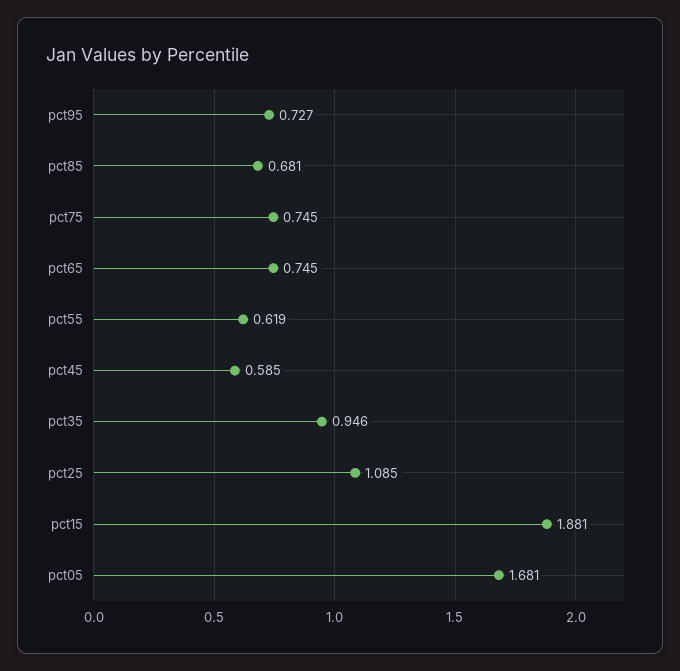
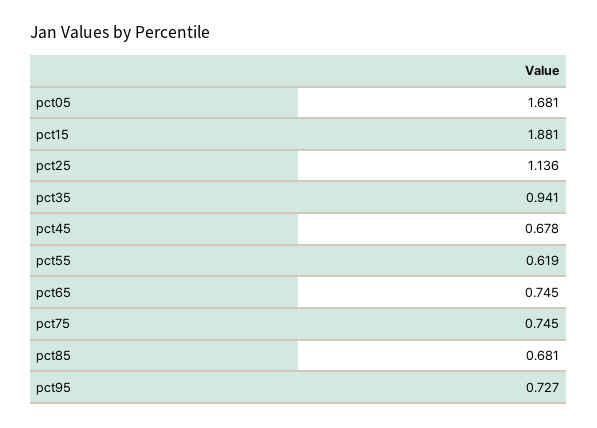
  {
    "pct95": 0.727,
    "pct85": 0.681,
    "pct75": 0.745,
    "pct65": 0.745,
    "pct55": 0.619,
-   "pct45": 0.585,
+   "pct45": 0.678,
-   "pct35": 0.946,
+   "pct35": 0.941,
-   "pct25": 1.085,
+   "pct25": 1.136,
    "pct15": 1.881,
    "pct05": 1.681
  }

